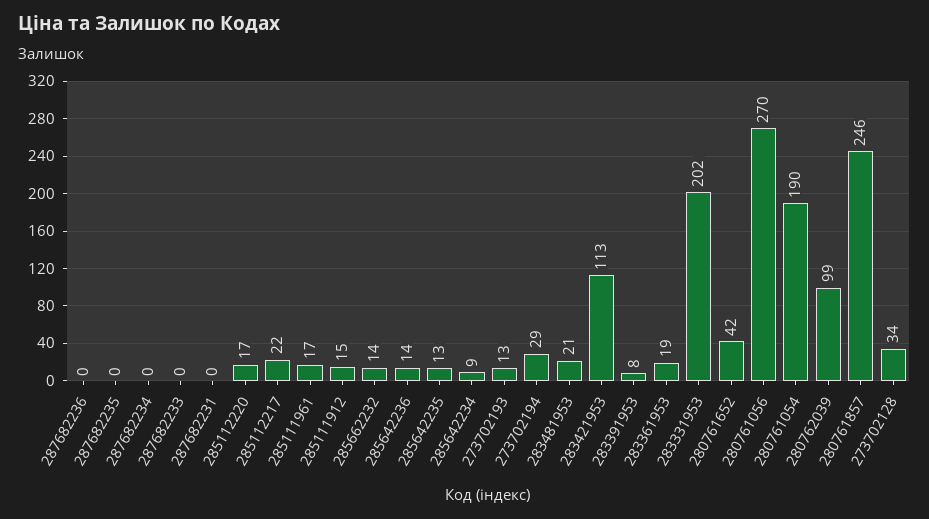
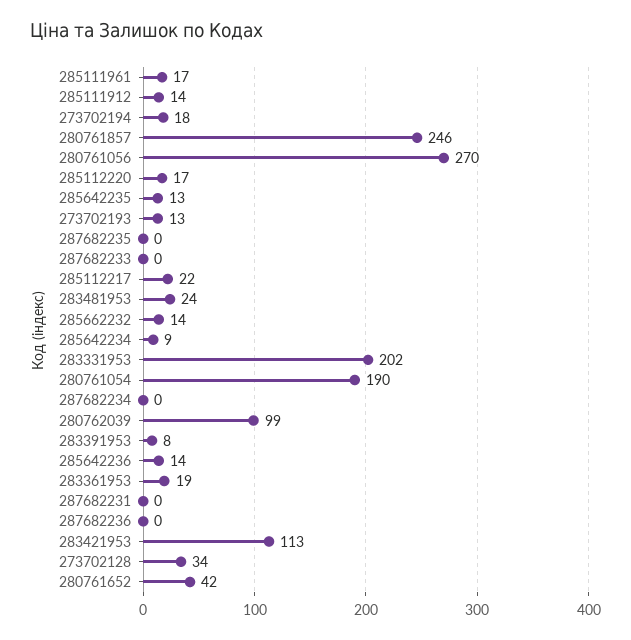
  {
    "287682236": 0,
    "287682235": 0,
    "287682234": 0,
    "287682233": 0,
    "287682231": 0,
    "285112220": 17,
    "285112217": 22,
    "285111961": 17,
-   "285111912": 15,
+   "285111912": 14,
    "285662232": 14,
    "285642236": 14,
    "285642235": 13,
    "285642234": 9,
    "273702193": 13,
-   "273702194": 29,
+   "273702194": 18,
-   "283481953": 21,
+   "283481953": 24,
    "283421953": 113,
    "283391953": 8,
    "283361953": 19,
    "283331953": 202,
    "280761652": 42,
    "280761056": 270,
    "280761054": 190,
    "280762039": 99,
    "280761857": 246,
    "273702128": 34
  }

